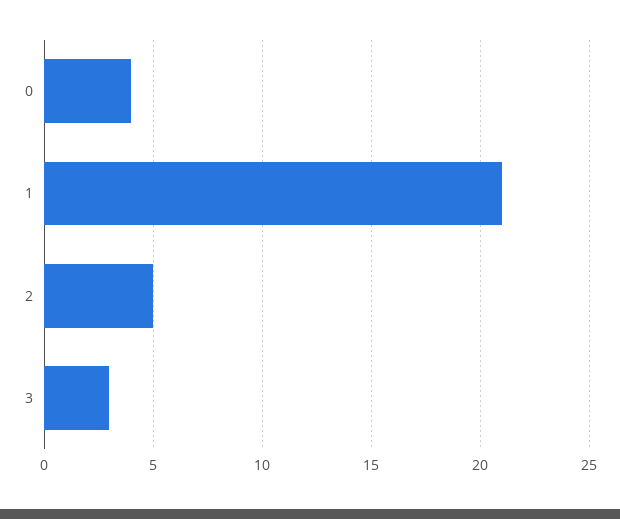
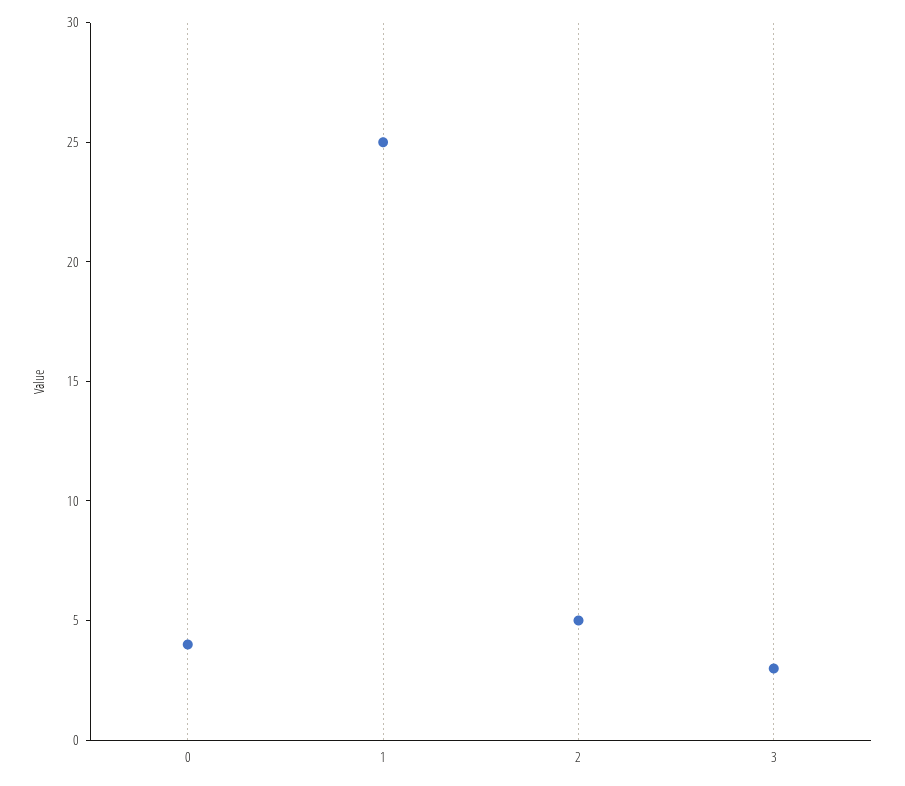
  {
    "0": 4,
-   "1": 21,
+   "1": 25,
    "2": 5,
    "3": 3
  }

